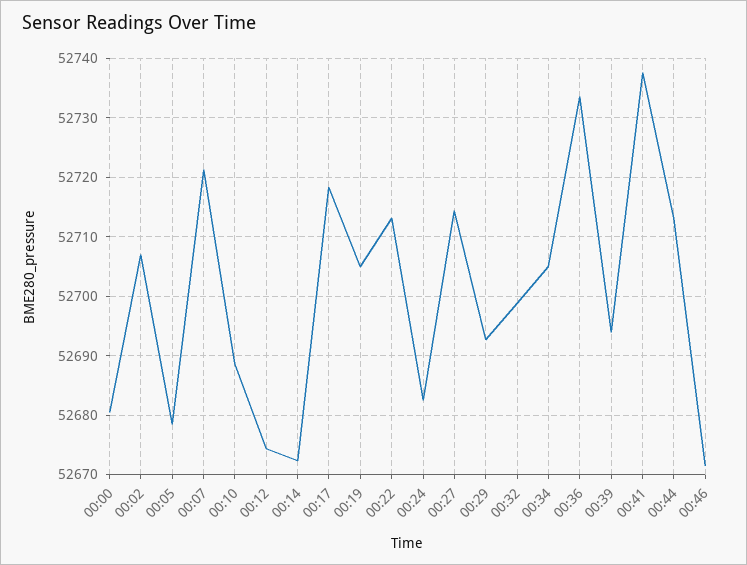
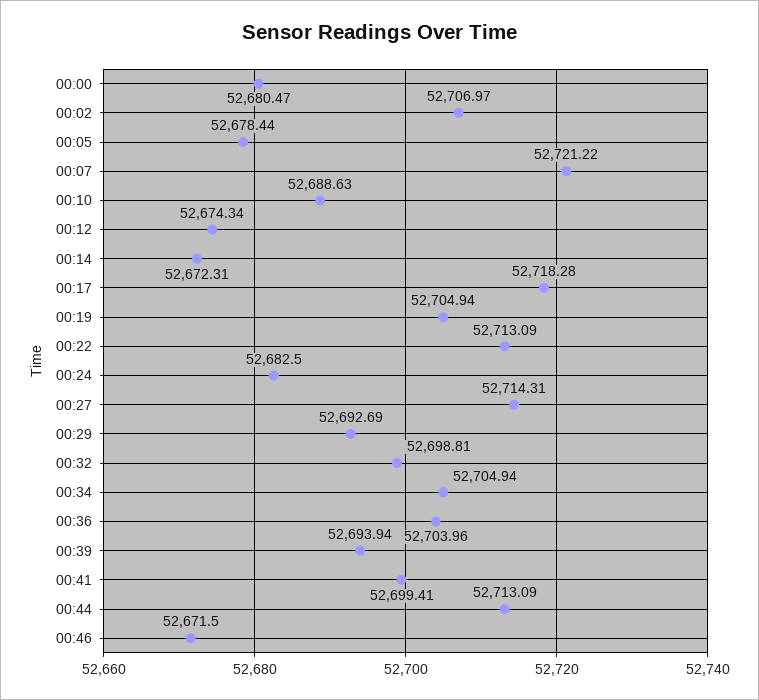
  {
    "00:00": 52680.47,
    "00:02": 52706.97,
    "00:05": 52678.44,
    "00:07": 52721.22,
    "00:10": 52688.63,
    "00:12": 52674.34,
    "00:14": 52672.31,
    "00:17": 52718.28,
    "00:19": 52704.94,
    "00:22": 52713.09,
    "00:24": 52682.5,
    "00:27": 52714.31,
    "00:29": 52692.69,
    "00:32": 52698.81,
    "00:34": 52704.94,
-   "00:36": 52734,
+   "00:36": 52703.96,
    "00:39": 52693.94,
-   "00:41": 52738,
+   "00:41": 52699.41,
    "00:44": 52713.09,
    "00:46": 52671.5
  }

